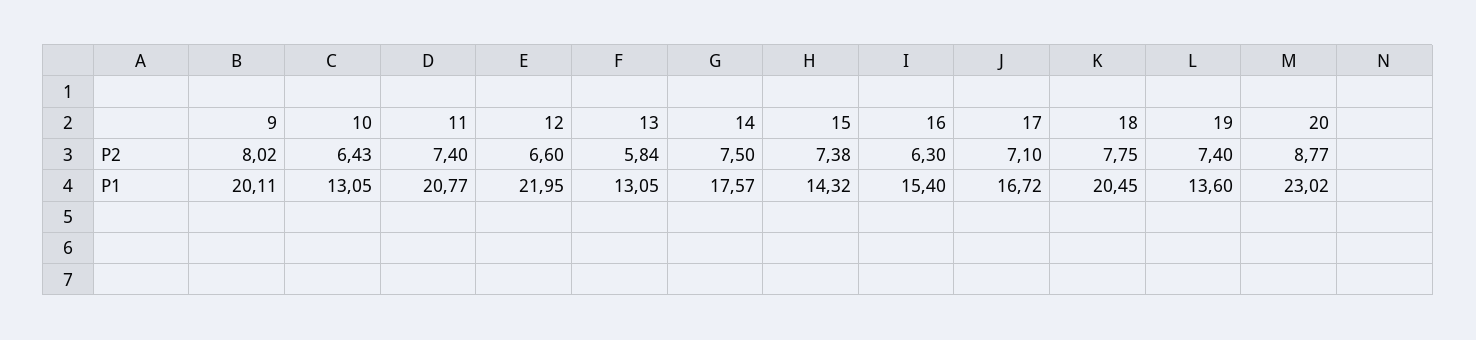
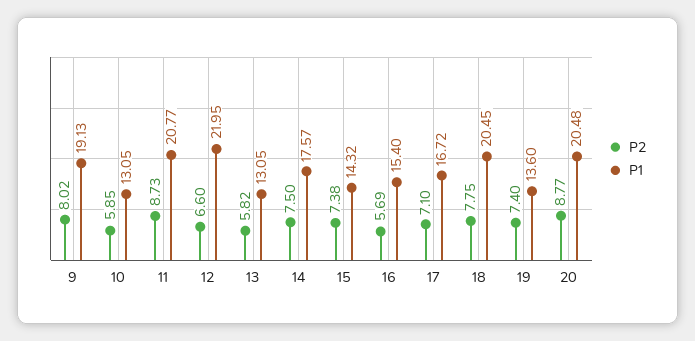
  {
    "P2": {
      "9": 8.02,
-     "10": 6.43,
+     "10": 5.85,
-     "11": 7.4,
+     "11": 8.73,
      "12": 6.6,
-     "13": 5.84,
+     "13": 5.82,
      "14": 7.5,
      "15": 7.38,
-     "16": 6.3,
+     "16": 5.69,
      "17": 7.1,
      "18": 7.75,
      "19": 7.4,
      "20": 8.77
    },
    "P1": {
-     "9": 20.11,
+     "9": 19.13,
      "10": 13.05,
      "11": 20.77,
      "12": 21.95,
      "13": 13.05,
      "14": 17.57,
      "15": 14.32,
      "16": 15.4,
      "17": 16.72,
      "18": 20.45,
      "19": 13.6,
-     "20": 23.02
+     "20": 20.48
    }
  }

